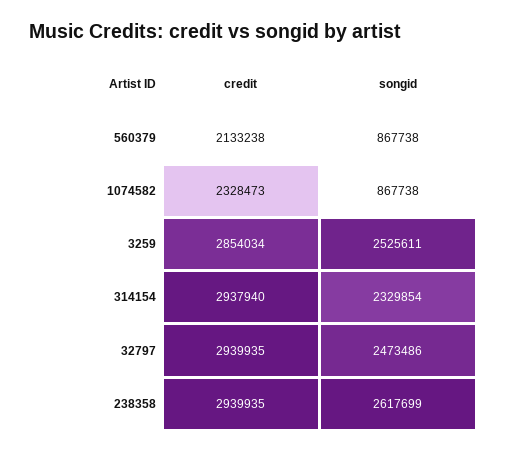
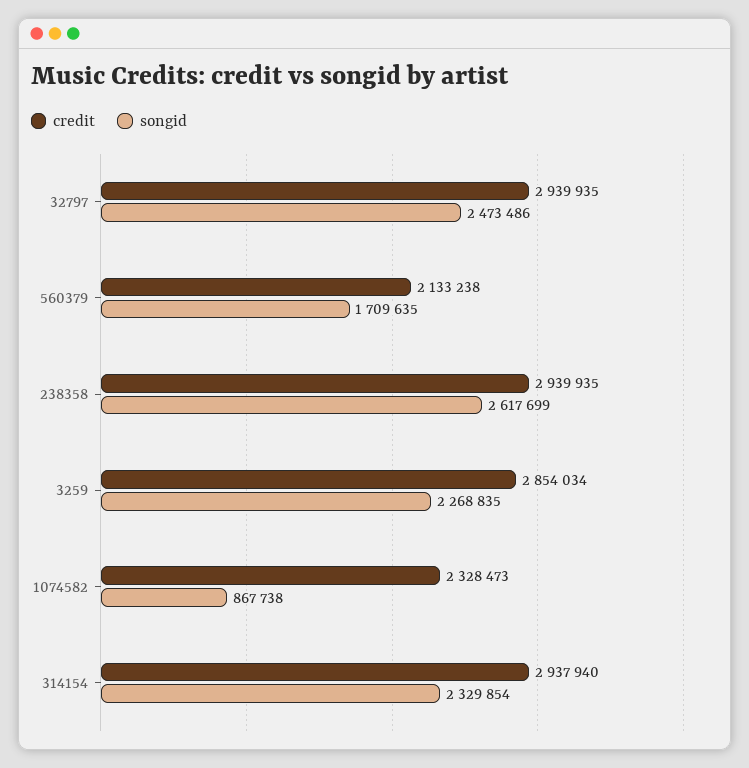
  {
    "credit": {
      "560379": 2133238,
      "1074582": 2328473,
      "3259": 2854034,
      "314154": 2937940,
      "32797": 2939935,
      "238358": 2939935
    },
    "songid": {
-     "560379": 867738,
+     "560379": 1709635,
      "1074582": 867738,
-     "3259": 2525611,
+     "3259": 2268835,
      "314154": 2329854,
      "32797": 2473486,
      "238358": 2617699
    }
  }

